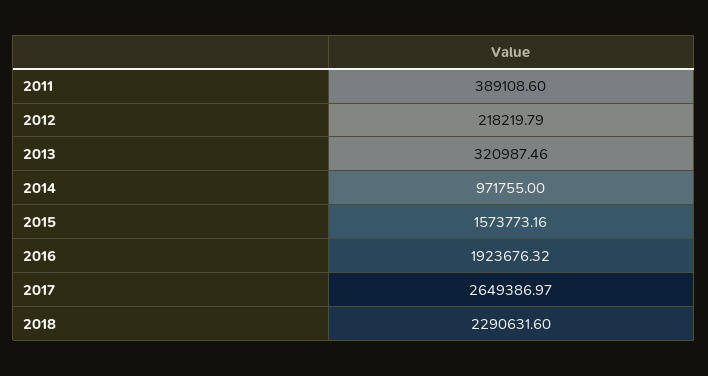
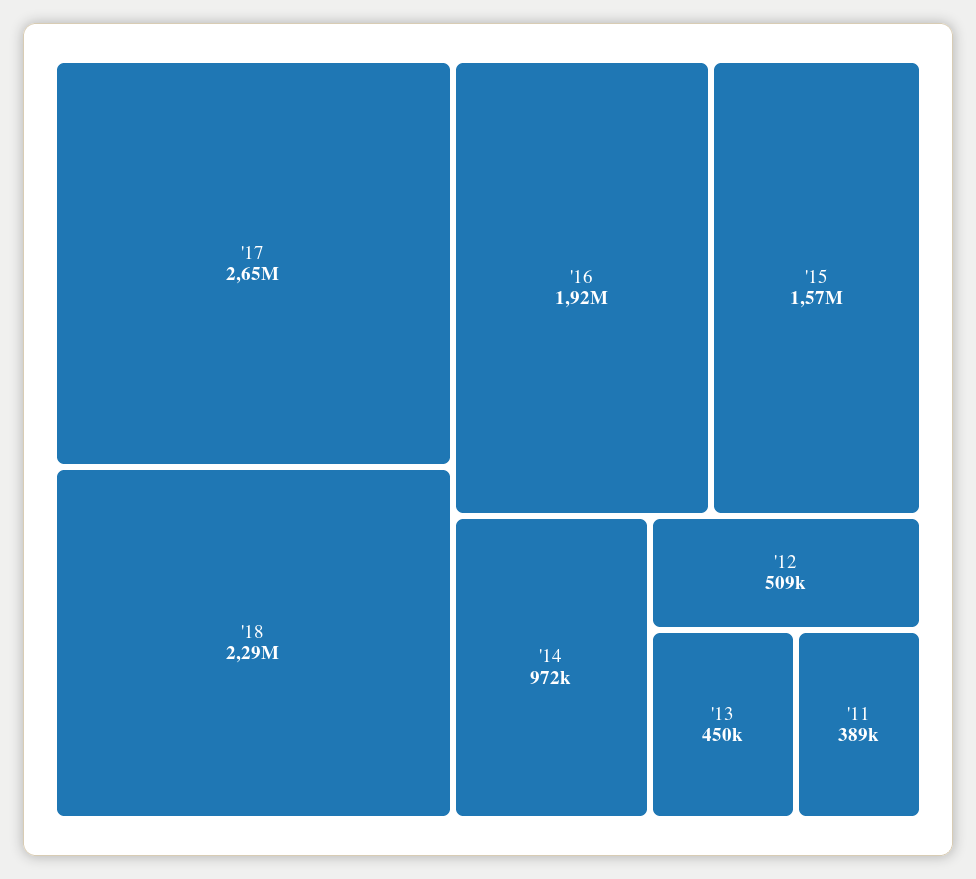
  {
    "2011": 389108.6,
-   "2012": 218219.79,
+   "2012": 509000,
-   "2013": 320987.46,
+   "2013": 450000,
    "2014": 971755,
    "2015": 1573773.16,
    "2016": 1923676.32,
    "2017": 2649386.97,
    "2018": 2290631.6
  }

